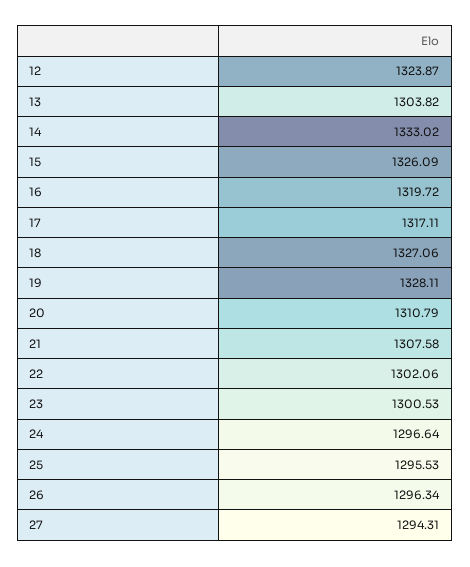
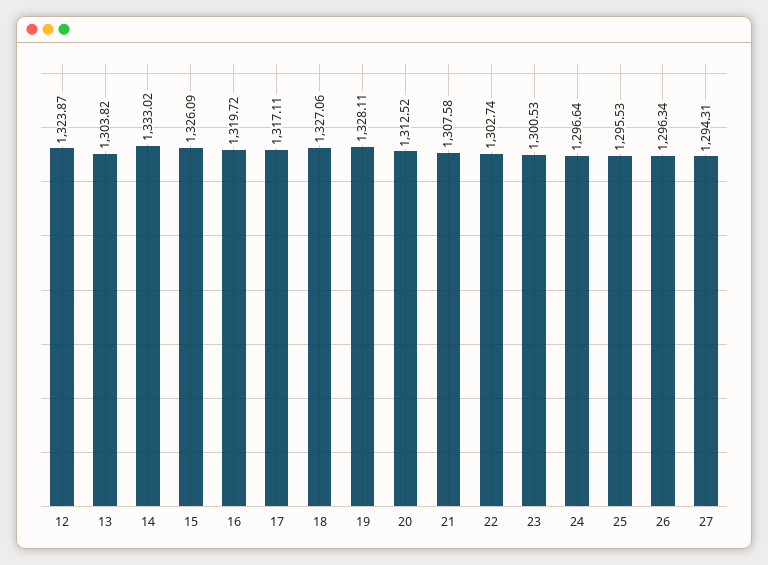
  {
    "12": 1323.87,
    "13": 1303.82,
    "14": 1333.02,
    "15": 1326.09,
    "16": 1319.72,
    "17": 1317.11,
    "18": 1327.06,
    "19": 1328.11,
-   "20": 1310.79,
+   "20": 1312.52,
    "21": 1307.58,
-   "22": 1302.06,
+   "22": 1302.74,
    "23": 1300.53,
    "24": 1296.64,
    "25": 1295.53,
    "26": 1296.34,
    "27": 1294.31
  }

